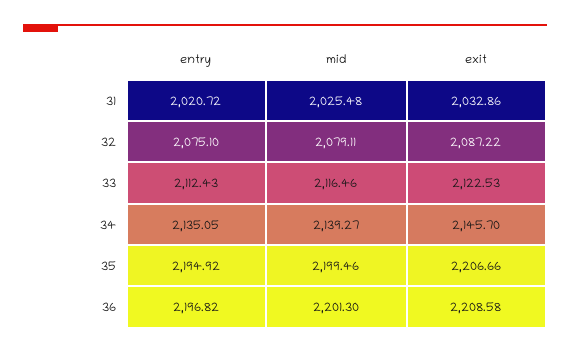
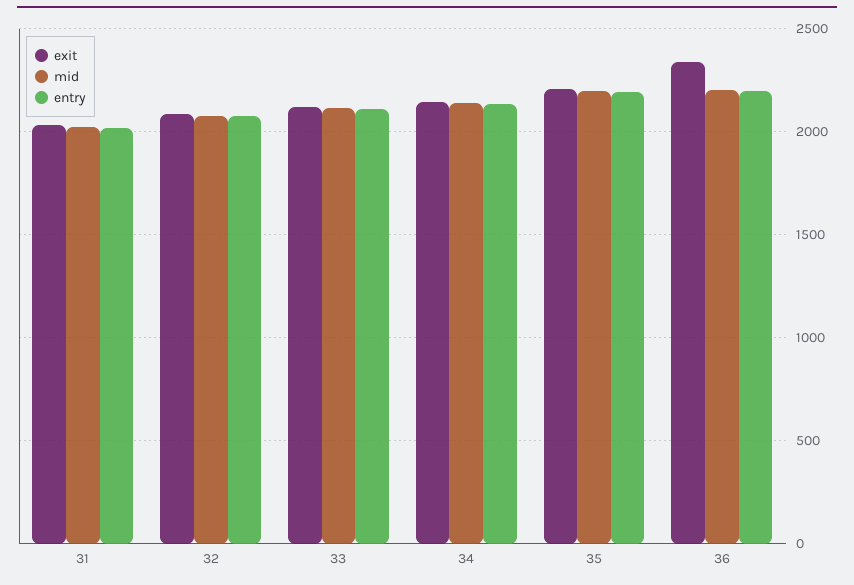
  {
    "entry": {
      "31": 2020.72,
      "32": 2075.1,
      "33": 2112.43,
      "34": 2135.05,
      "35": 2194.92,
      "36": 2196.82
    },
    "mid": {
      "31": 2025.48,
      "32": 2079.11,
      "33": 2116.46,
      "34": 2139.27,
      "35": 2199.46,
      "36": 2201.3
    },
    "exit": {
      "31": 2032.86,
      "32": 2087.22,
      "33": 2122.53,
      "34": 2145.7,
      "35": 2206.66,
-     "36": 2208.58
+     "36": 2350
    }
  }

